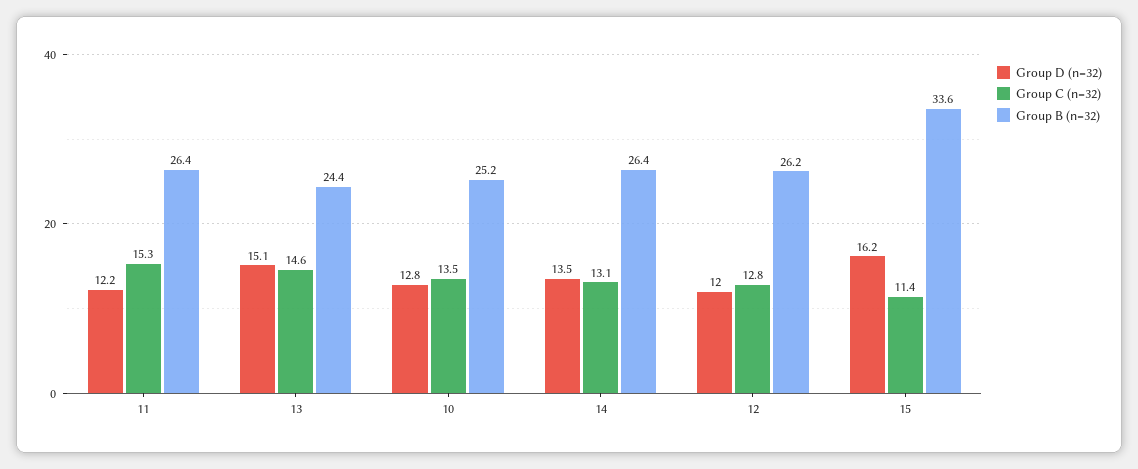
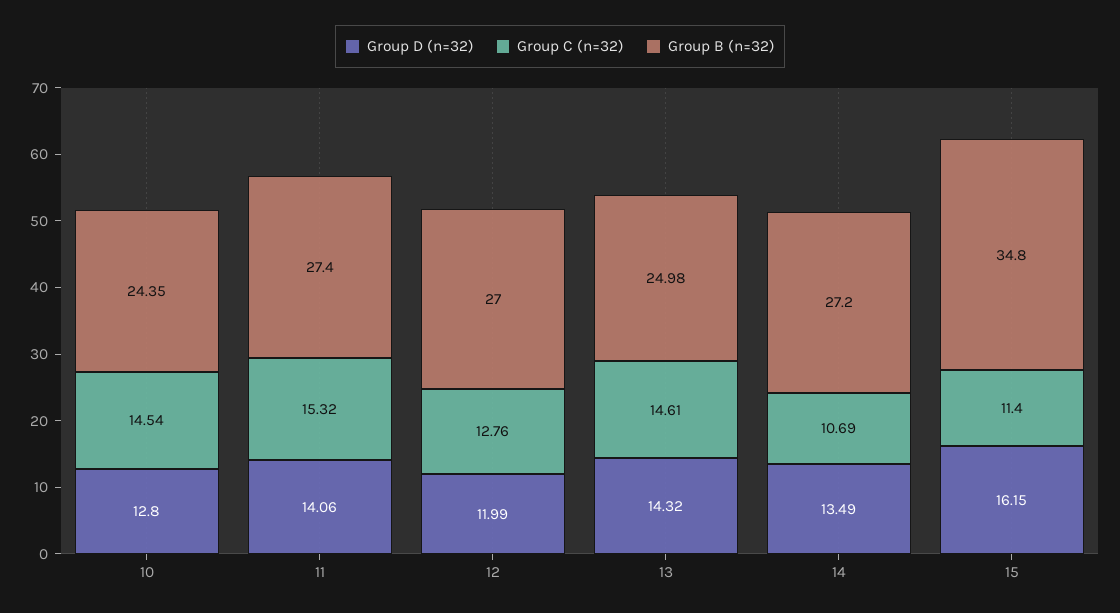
  {
    "Group D (n=32)": {
-     "11": 12.2,
+     "11": 14.06,
-     "13": 15.1,
+     "13": 14.32,
      "10": 12.8,
      "14": 13.49,
      "12": 11.99,
      "15": 16.15
    },
    "Group C (n=32)": {
      "11": 15.32,
      "13": 14.61,
-     "10": 13.5,
+     "10": 14.54,
-     "14": 13.1,
+     "14": 10.69,
      "12": 12.76,
      "15": 11.4
    },
    "Group B (n=32)": {
-     "11": 26.4,
+     "11": 27.4,
-     "13": 24.4,
+     "13": 24.98,
-     "10": 25.2,
+     "10": 24.35,
-     "14": 26.4,
+     "14": 27.2,
-     "12": 26.2,
+     "12": 27,
-     "15": 33.6
+     "15": 34.8
    }
  }

